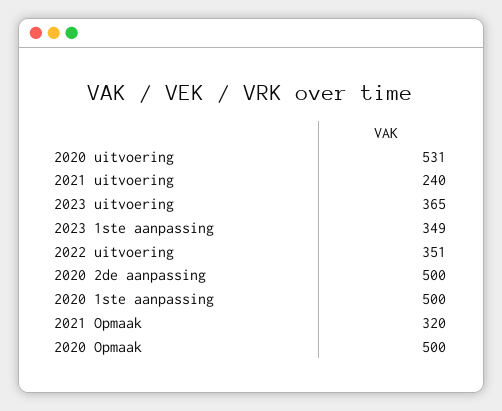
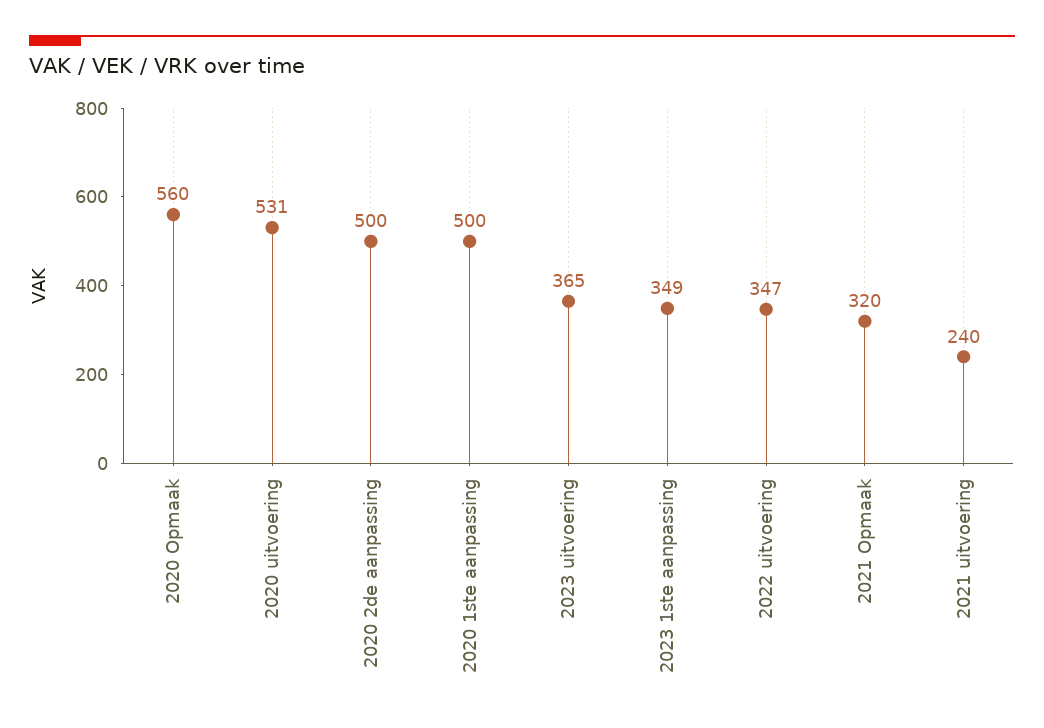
  {
    "2020 uitvoering": 531,
    "2021 uitvoering": 240,
    "2023 uitvoering": 365,
    "2023 1ste aanpassing": 349,
-   "2022 uitvoering": 351,
+   "2022 uitvoering": 347,
    "2020 2de aanpassing": 500,
    "2020 1ste aanpassing": 500,
    "2021 Opmaak": 320,
-   "2020 Opmaak": 500
+   "2020 Opmaak": 560
  }

